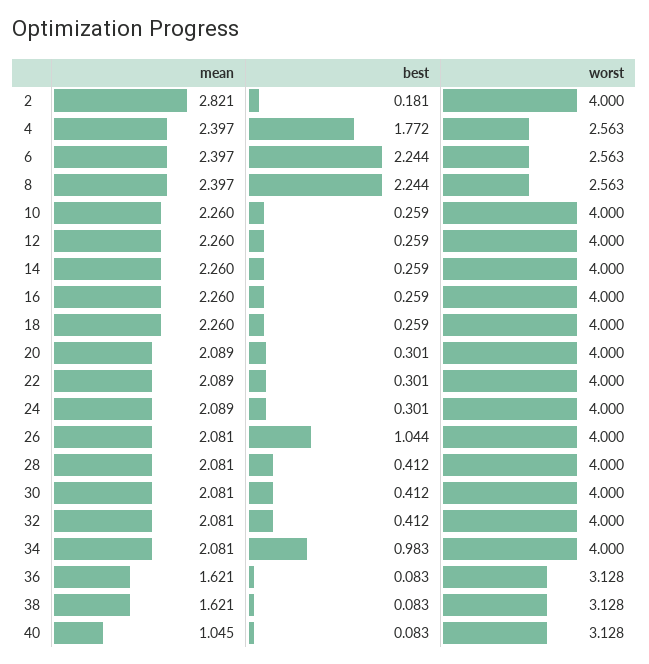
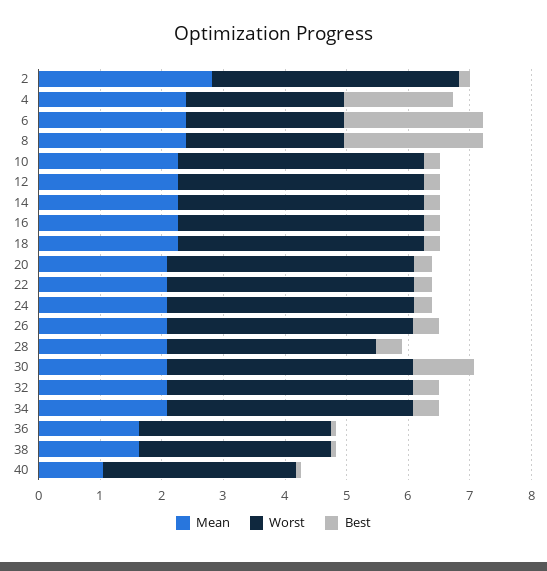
  {
    "mean": {
      "2": 2.821,
      "4": 2.397,
      "6": 2.397,
      "8": 2.397,
      "10": 2.26,
      "12": 2.26,
      "14": 2.26,
      "16": 2.26,
      "18": 2.26,
      "20": 2.089,
      "22": 2.089,
      "24": 2.089,
      "26": 2.081,
      "28": 2.081,
      "30": 2.081,
      "32": 2.081,
      "34": 2.081,
      "36": 1.621,
      "38": 1.621,
      "40": 1.045
    },
    "best": {
      "2": 0.181,
      "4": 1.772,
      "6": 2.244,
      "8": 2.244,
      "10": 0.259,
      "12": 0.259,
      "14": 0.259,
      "16": 0.259,
      "18": 0.259,
      "20": 0.301,
      "22": 0.301,
      "24": 0.301,
-     "26": 1.044,
+     "26": 0.4,
      "28": 0.412,
-     "30": 0.412,
+     "30": 1,
      "32": 0.412,
-     "34": 0.983,
+     "34": 0.4,
      "36": 0.083,
      "38": 0.083,
      "40": 0.083
    },
    "worst": {
      "2": 4,
      "4": 2.563,
      "6": 2.563,
      "8": 2.563,
      "10": 4,
      "12": 4,
      "14": 4,
      "16": 4,
      "18": 4,
      "20": 4,
      "22": 4,
      "24": 4,
      "26": 4,
-     "28": 4,
+     "28": 3.4,
      "30": 4,
      "32": 4,
      "34": 4,
      "36": 3.128,
      "38": 3.128,
      "40": 3.128
    }
  }

